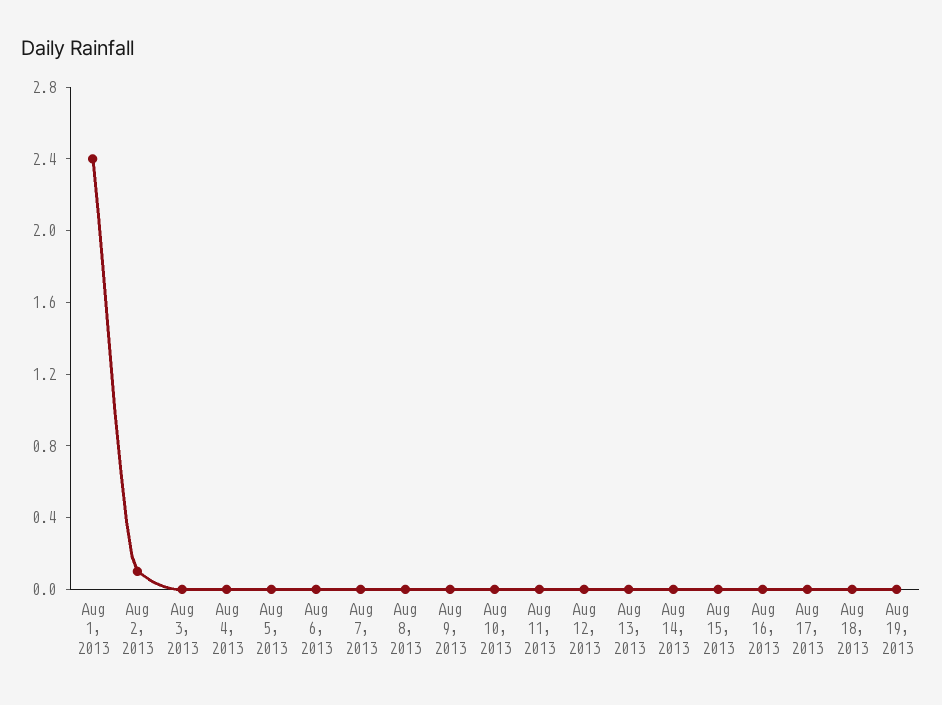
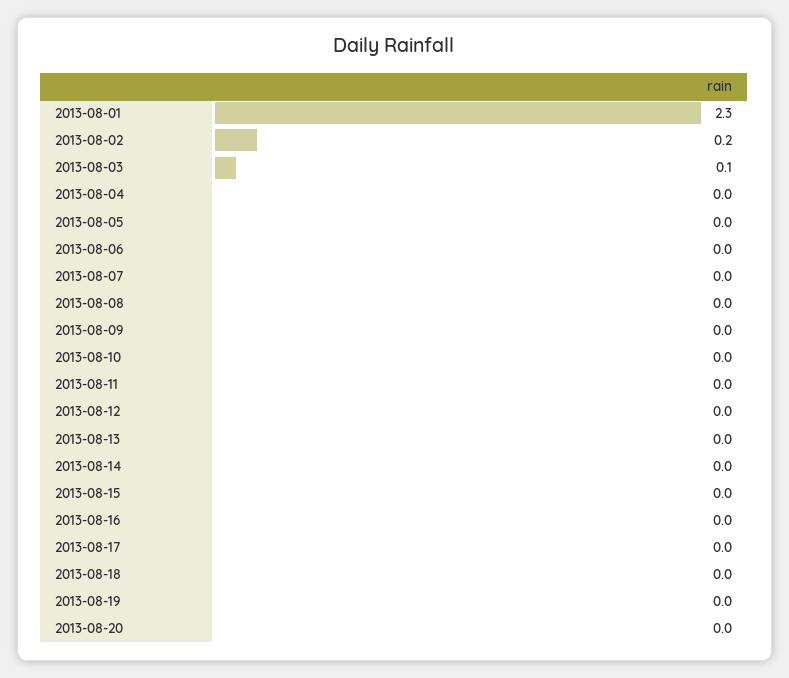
  {
-   "Aug 1, 2013": 2.4,
+   "Aug 1, 2013": 2.3,
-   "Aug 2, 2013": 0.1,
+   "Aug 2, 2013": 0.2,
-   "Aug 3, 2013": 0,
+   "Aug 3, 2013": 0.1,
    "Aug 4, 2013": 0,
    "Aug 5, 2013": 0,
    "Aug 6, 2013": 0,
    "Aug 7, 2013": 0,
    "Aug 8, 2013": 0,
    "Aug 9, 2013": 0,
    "Aug 10, 2013": 0,
    "Aug 11, 2013": 0,
    "Aug 12, 2013": 0,
    "Aug 13, 2013": 0,
    "Aug 14, 2013": 0,
    "Aug 15, 2013": 0,
    "Aug 16, 2013": 0,
    "Aug 17, 2013": 0,
    "Aug 18, 2013": 0,
-   "Aug 19, 2013": 0
+   "Aug 19, 2013": 0,
+   "2013-08-20": 0
  }

